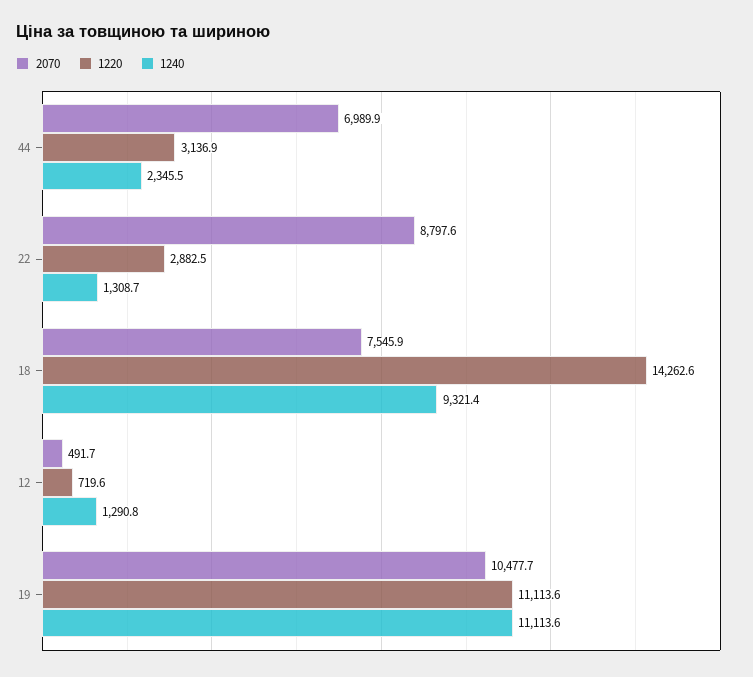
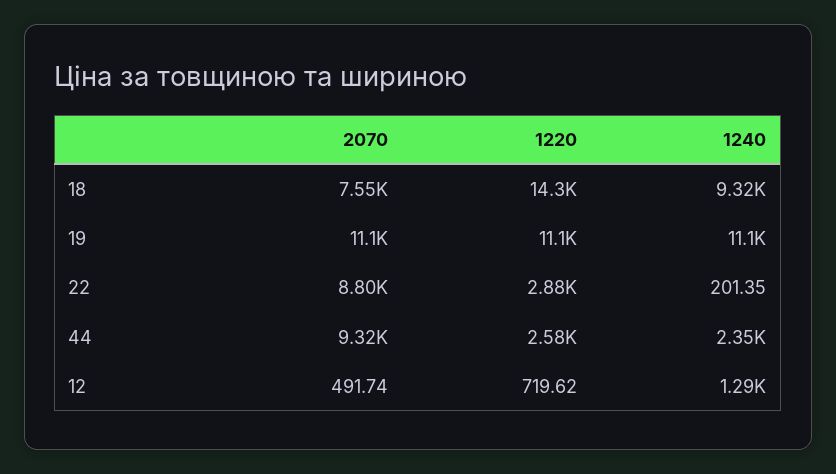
  {
    "2070": {
-     "44": 6989.9,
+     "44": 9320,
      "22": 8797.6,
      "18": 7545.9,
      "12": 491.74,
-     "19": 10477.7
+     "19": 11100
    },
    "1220": {
-     "44": 3136.9,
+     "44": 2580,
      "22": 2882.5,
      "18": 14262.6,
      "12": 719.62,
      "19": 11113.6
    },
    "1240": {
      "44": 2345.5,
-     "22": 1308.7,
+     "22": 201.35,
      "18": 9321.4,
      "12": 1290.8,
      "19": 11113.6
    }
  }

